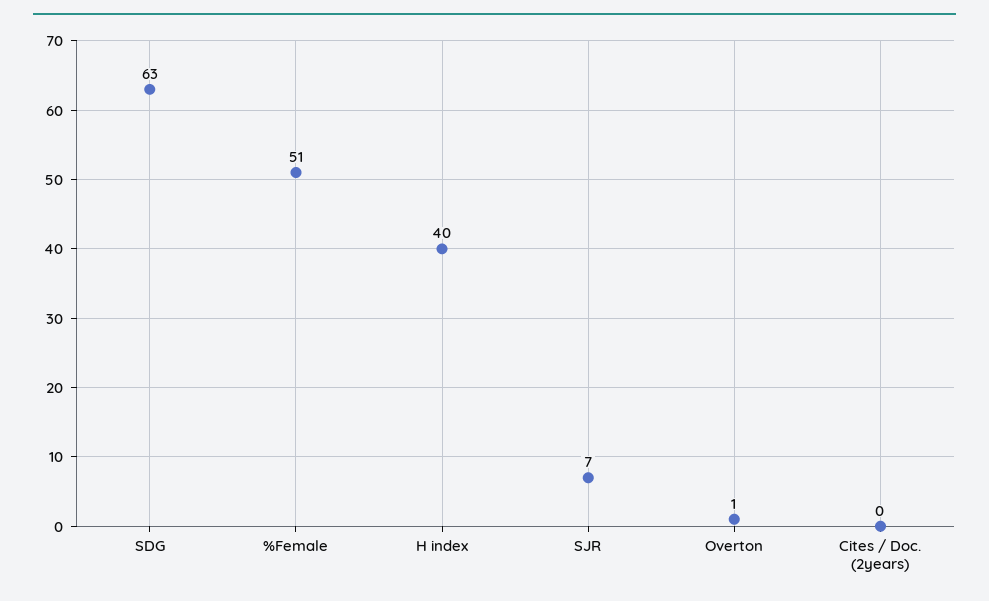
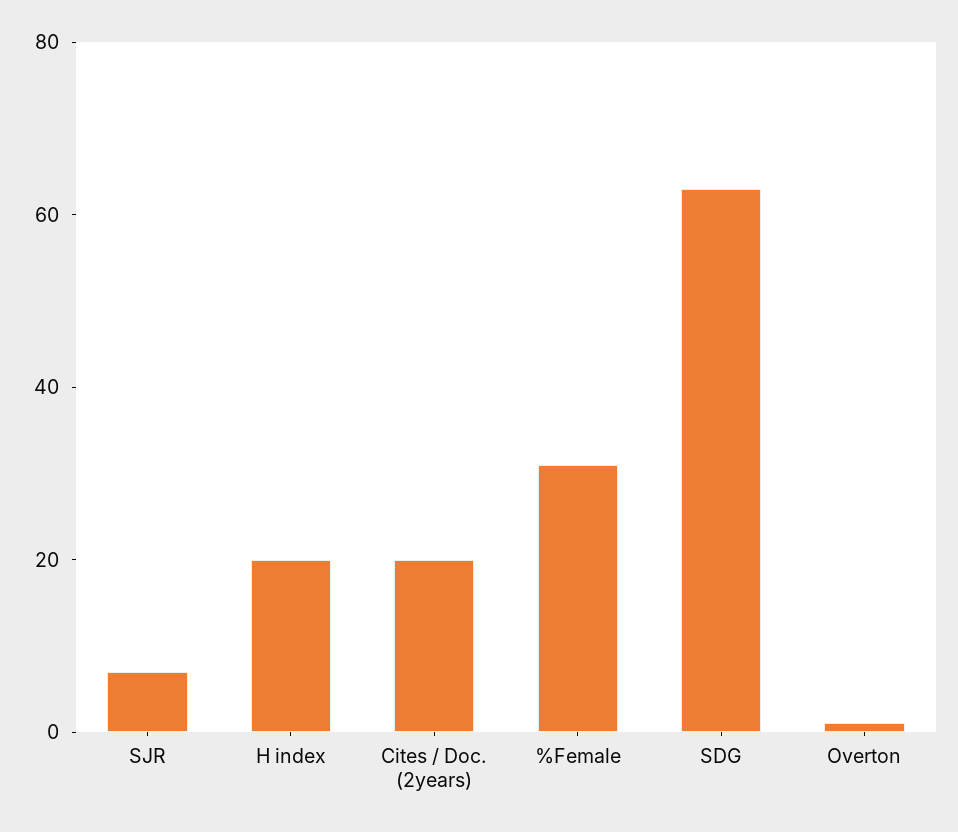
  {
    "SDG": 63,
-   "%Female": 51,
+   "%Female": 30,
-   "H index": 40,
+   "H index": 20,
    "SJR": 7,
    "Overton": 1,
-   "Cites / Doc. (2years)": 0
+   "Cites / Doc. (2years)": 20
  }

